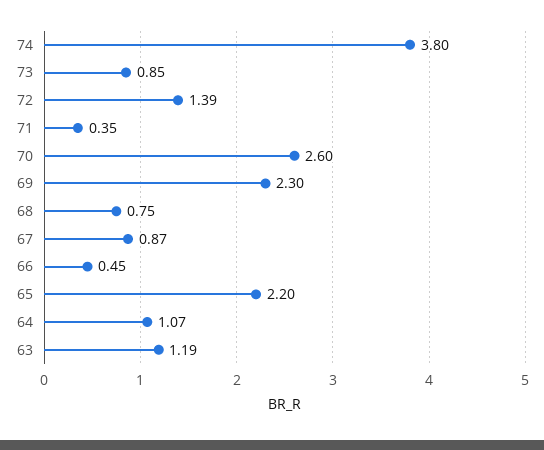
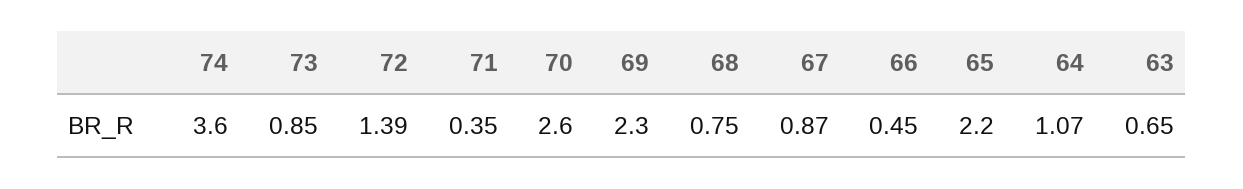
  {
-   "74": 3.8,
+   "74": 3.6,
    "73": 0.85,
    "72": 1.39,
    "71": 0.35,
    "70": 2.6,
    "69": 2.3,
    "68": 0.75,
    "67": 0.87,
    "66": 0.45,
    "65": 2.2,
    "64": 1.07,
-   "63": 1.19
+   "63": 0.65
  }

